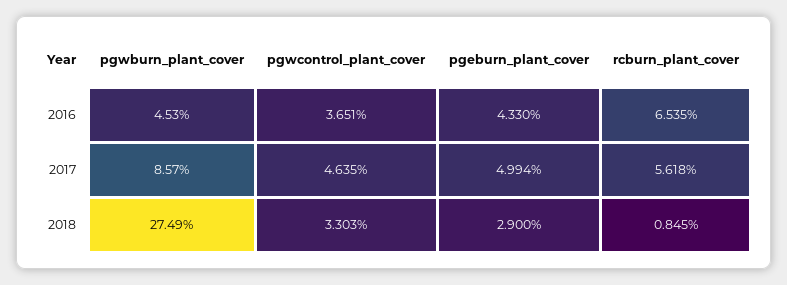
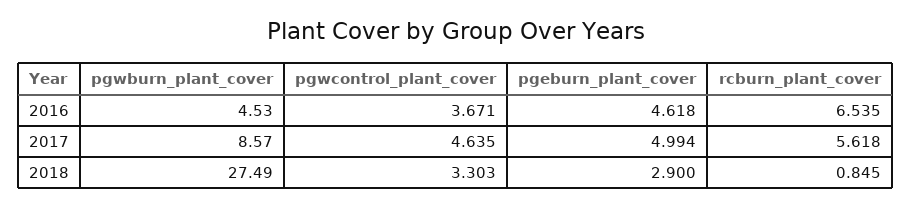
  {
    "pgwburn_plant_cover": {
      "2016": 4.53,
      "2017": 8.57,
      "2018": 27.49
    },
    "pgwcontrol_plant_cover": {
-     "2016": 3.651,
+     "2016": 3.671,
      "2017": 4.635,
      "2018": 3.303
    },
    "pgeburn_plant_cover": {
-     "2016": 4.33,
+     "2016": 4.618,
      "2017": 4.994,
      "2018": 2.9
    },
    "rcburn_plant_cover": {
      "2016": 6.535,
      "2017": 5.618,
      "2018": 0.845
    }
  }

